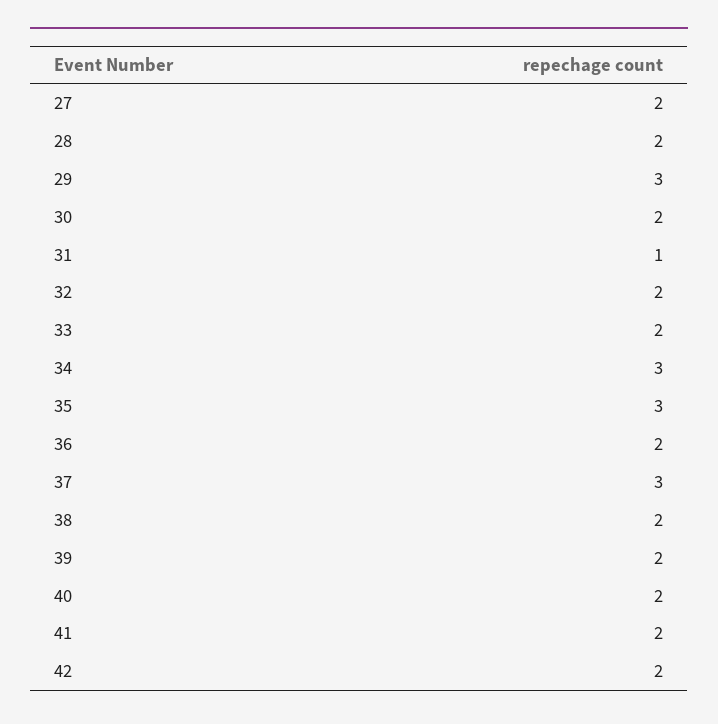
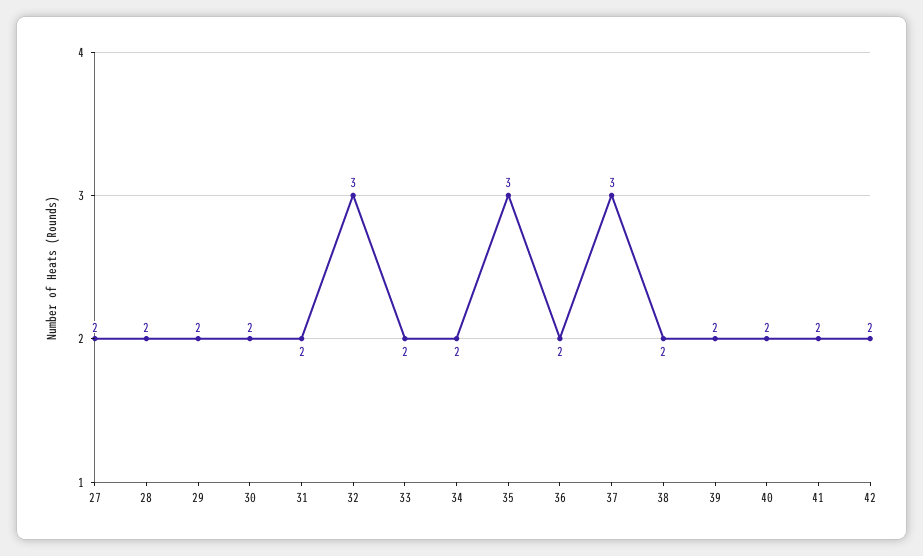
  {
    "27": 2,
    "28": 2,
-   "29": 3,
+   "29": 2,
    "30": 2,
-   "31": 1,
+   "31": 2,
-   "32": 2,
+   "32": 3,
    "33": 2,
-   "34": 3,
+   "34": 2,
    "35": 3,
    "36": 2,
    "37": 3,
    "38": 2,
    "39": 2,
    "40": 2,
    "41": 2,
    "42": 2
  }

